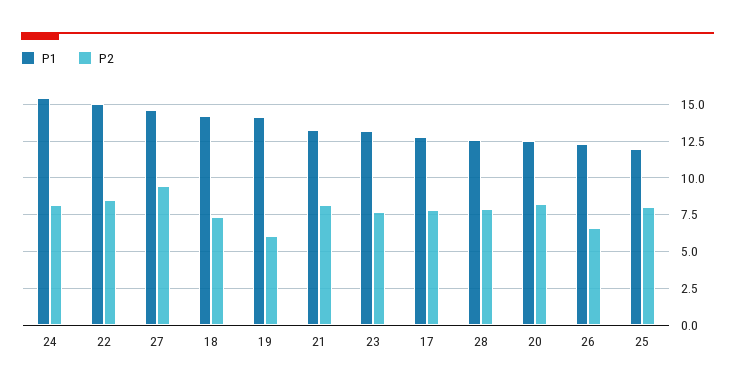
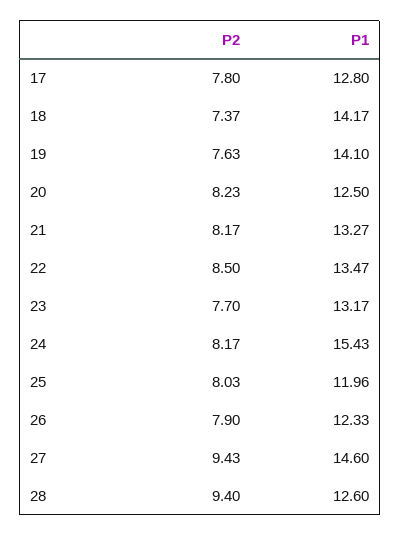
  {
    "P1": {
      "24": 15.43,
-     "22": 15,
+     "22": 13.47,
      "27": 14.6,
      "18": 14.17,
      "19": 14.1,
      "21": 13.27,
      "23": 13.17,
      "17": 12.8,
      "28": 12.6,
      "20": 12.5,
      "26": 12.33,
      "25": 11.96
    },
    "P2": {
      "24": 8.17,
      "22": 8.5,
      "27": 9.43,
      "18": 7.37,
-     "19": 6,
+     "19": 7.63,
      "21": 8.17,
      "23": 7.7,
      "17": 7.8,
-     "28": 8,
+     "28": 9.4,
      "20": 8.23,
-     "26": 6.5,
+     "26": 7.9,
      "25": 8.03
    }
  }

